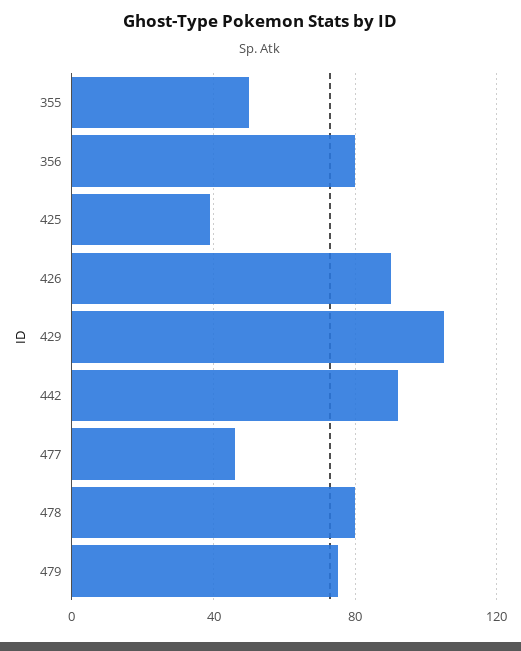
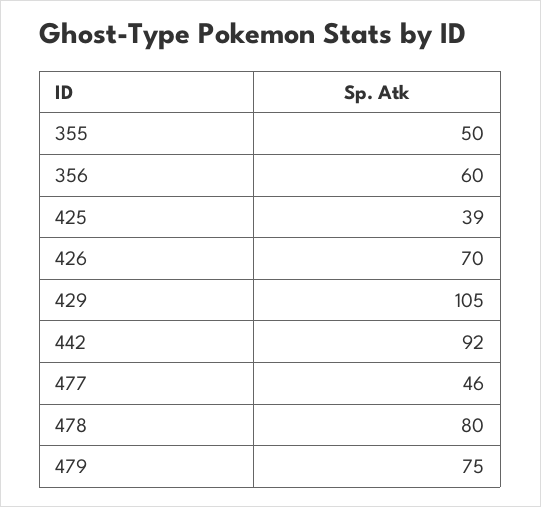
  {
    "355": 50,
-   "356": 80,
+   "356": 60,
    "425": 39,
-   "426": 90,
+   "426": 70,
    "429": 105,
    "442": 92,
    "477": 46,
    "478": 80,
    "479": 75
  }

